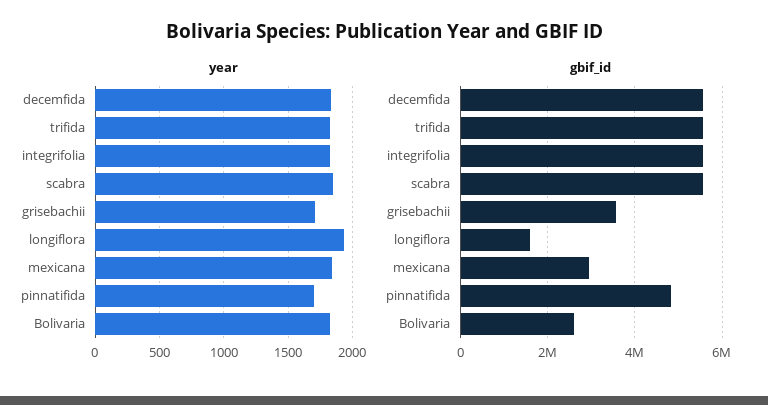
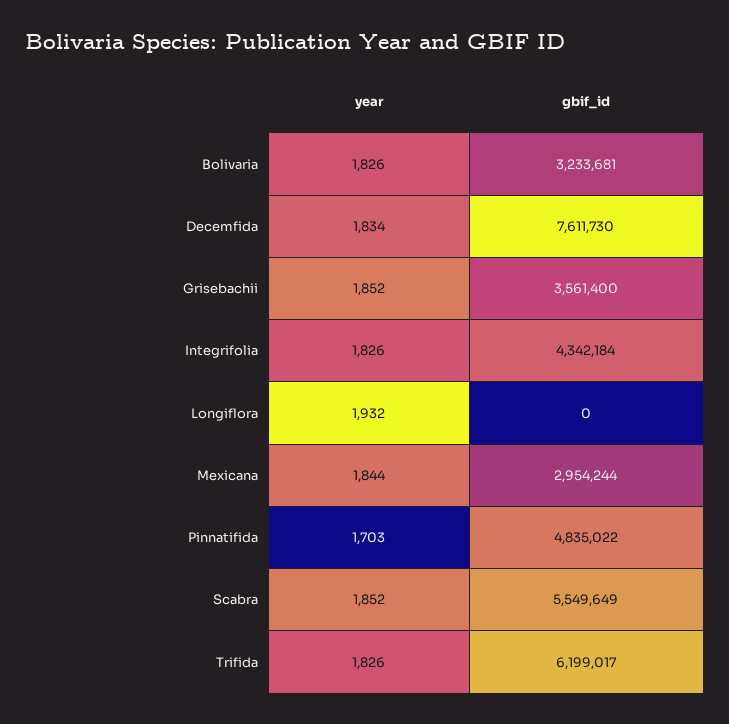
  {
    "year": {
      "decemfida": 1834,
      "trifida": 1826,
      "integrifolia": 1826,
      "scabra": 1852,
-     "grisebachii": 1700,
+     "grisebachii": 1852,
      "longiflora": 1932,
      "mexicana": 1844,
      "pinnatifida": 1703,
      "Bolivaria": 1826
    },
    "gbif_id": {
-     "decemfida": 5600000,
+     "decemfida": 7611730,
-     "trifida": 5600000,
+     "trifida": 6199017,
-     "integrifolia": 5600000,
+     "integrifolia": 4342184,
      "scabra": 5549649,
      "grisebachii": 3561400,
-     "longiflora": 1600000,
+     "longiflora": 0,
      "mexicana": 2954244,
      "pinnatifida": 4835022,
-     "Bolivaria": 2600000
+     "Bolivaria": 3233681
    }
  }

